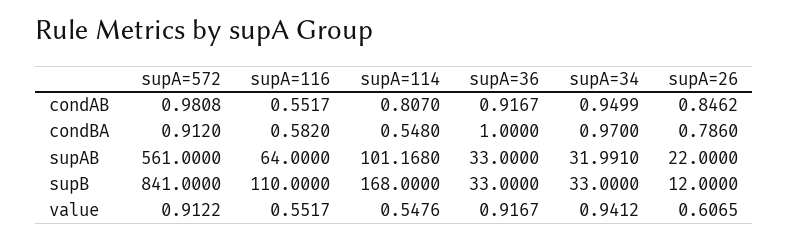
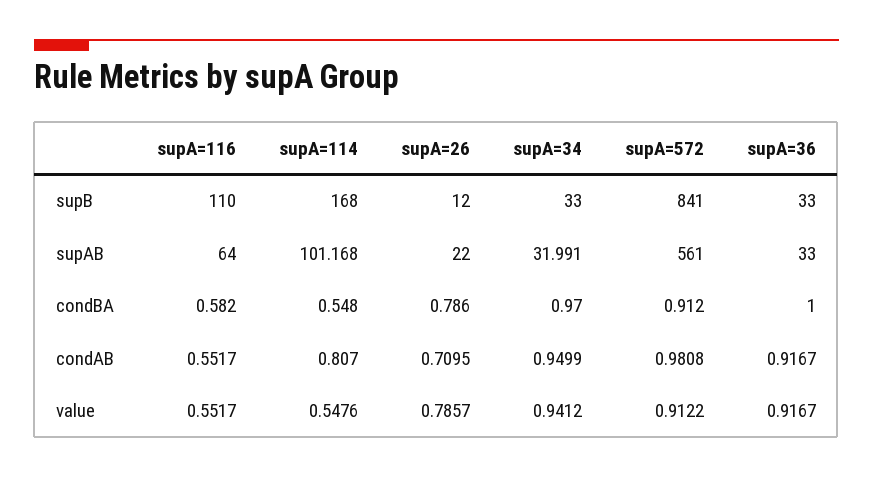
  {
    "supA=572": {
      "condAB": 0.9808,
      "condBA": 0.912,
      "supAB": 561,
      "supB": 841,
      "value": 0.9122
    },
    "supA=116": {
      "condAB": 0.5517,
      "condBA": 0.582,
      "supAB": 64,
      "supB": 110,
      "value": 0.5517
    },
    "supA=114": {
      "condAB": 0.807,
      "condBA": 0.548,
      "supAB": 101.168,
      "supB": 168,
      "value": 0.5476
    },
    "supA=36": {
      "condAB": 0.9167,
      "condBA": 1,
      "supAB": 33,
      "supB": 33,
      "value": 0.9167
    },
    "supA=34": {
      "condAB": 0.9499,
      "condBA": 0.97,
      "supAB": 31.991,
      "supB": 33,
      "value": 0.9412
    },
    "supA=26": {
-     "condAB": 0.8462,
+     "condAB": 0.7095,
      "condBA": 0.786,
      "supAB": 22,
      "supB": 12,
-     "value": 0.6065
+     "value": 0.7857
    }
  }

